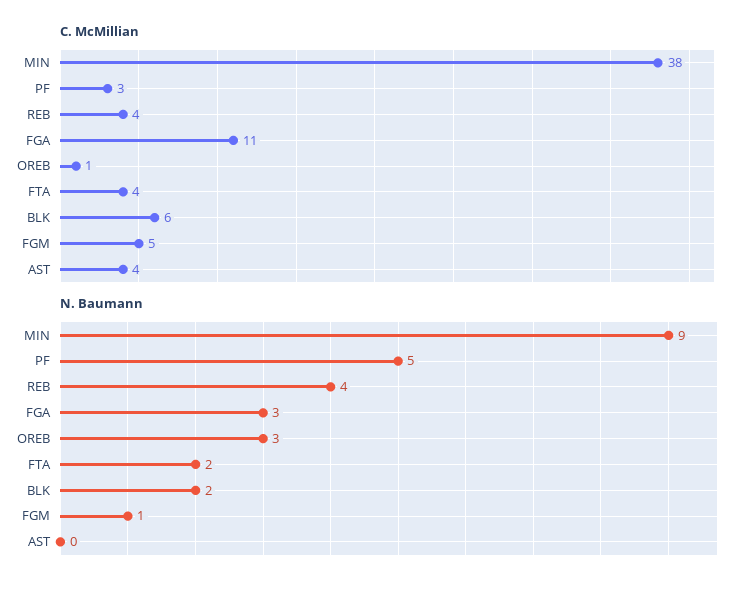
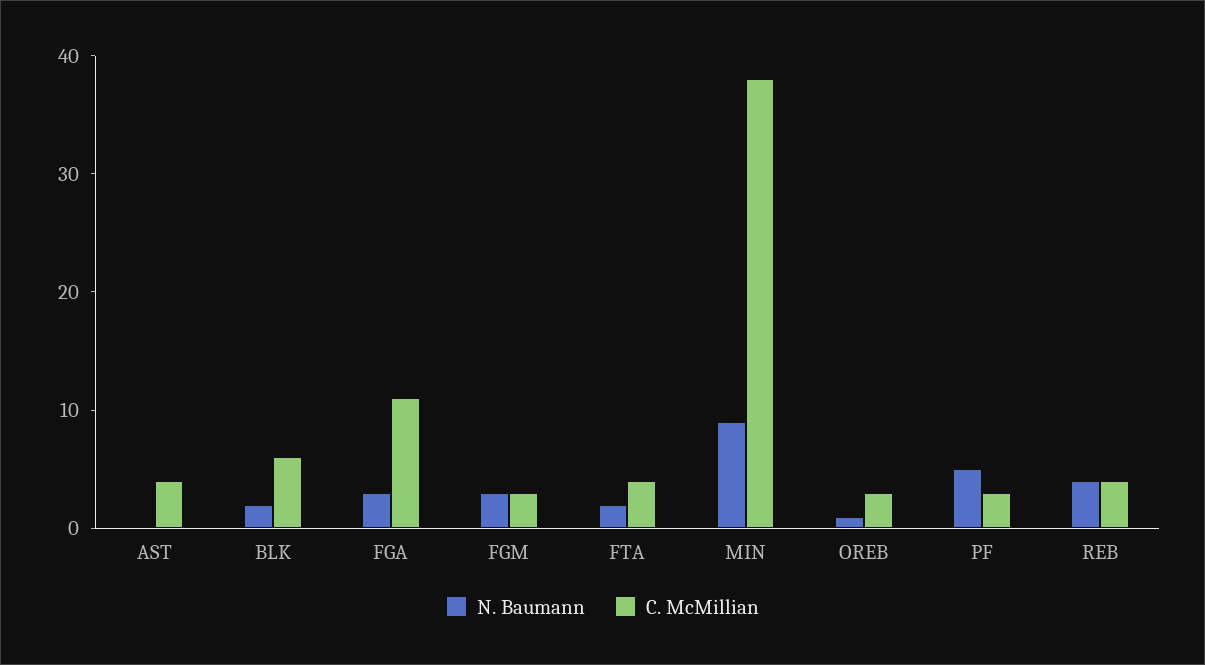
  {
    "C. McMillian": {
      "MIN": 38,
      "PF": 3,
      "REB": 4,
      "FGA": 11,
-     "OREB": 1,
+     "OREB": 3,
      "FTA": 4,
      "BLK": 6,
-     "FGM": 5,
+     "FGM": 3,
      "AST": 4
    },
    "N. Baumann": {
      "MIN": 9,
      "PF": 5,
      "REB": 4,
      "FGA": 3,
-     "OREB": 3,
+     "OREB": 1,
      "FTA": 2,
      "BLK": 2,
-     "FGM": 1,
+     "FGM": 3,
      "AST": 0
    }
  }

